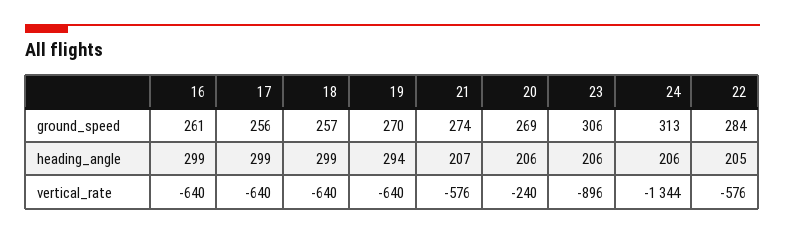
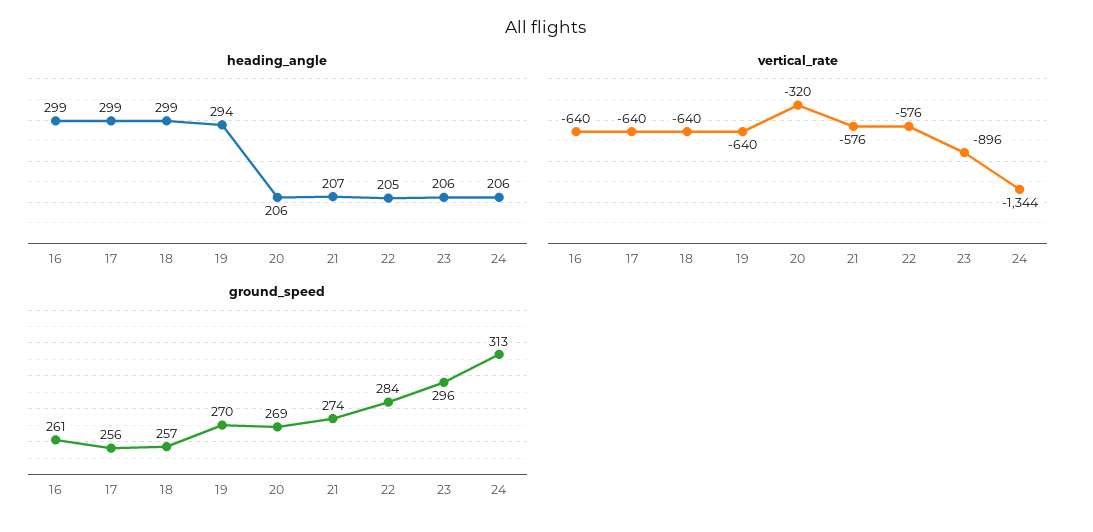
  {
    "ground_speed": {
      "16": 261,
      "17": 256,
      "18": 257,
      "19": 270,
      "21": 274,
      "20": 269,
-     "23": 306,
+     "23": 296,
      "24": 313,
      "22": 284
    },
    "heading_angle": {
      "16": 299,
      "17": 299,
      "18": 299,
      "19": 294,
      "21": 207,
      "20": 206,
      "23": 206,
      "24": 206,
      "22": 205
    },
    "vertical_rate": {
      "16": -640,
      "17": -640,
      "18": -640,
      "19": -640,
      "21": -576,
-     "20": -240,
+     "20": -320,
      "23": -896,
      "24": -1344,
      "22": -576
    }
  }

